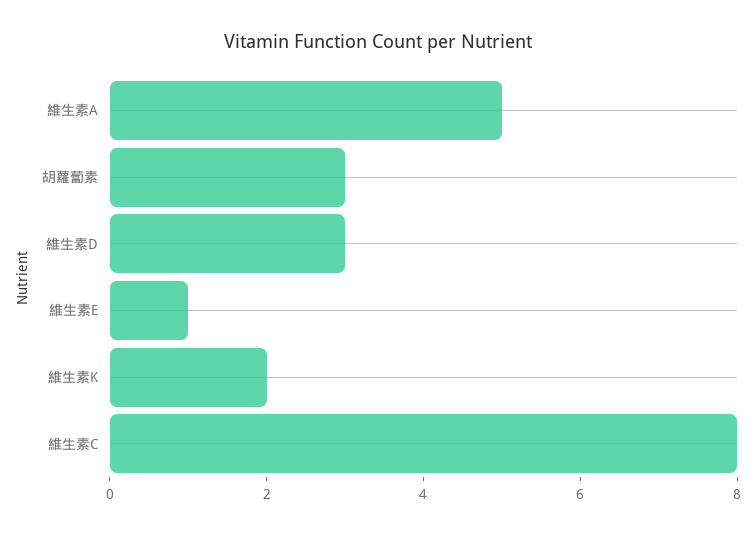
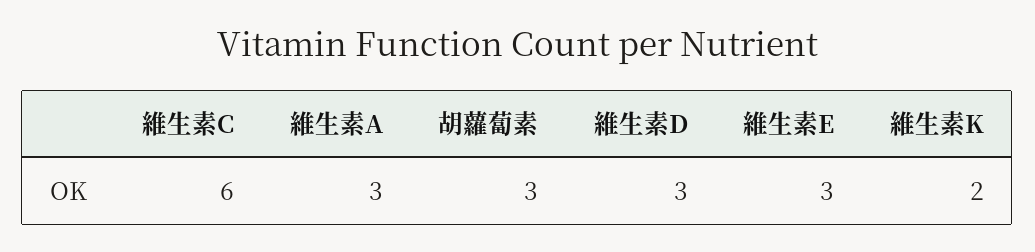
  {
-   "維生素A": 5,
+   "維生素A": 3,
    "胡蘿蔔素": 3,
    "維生素D": 3,
-   "維生素E": 1,
+   "維生素E": 3,
    "維生素K": 2,
-   "維生素C": 8
+   "維生素C": 6
  }

